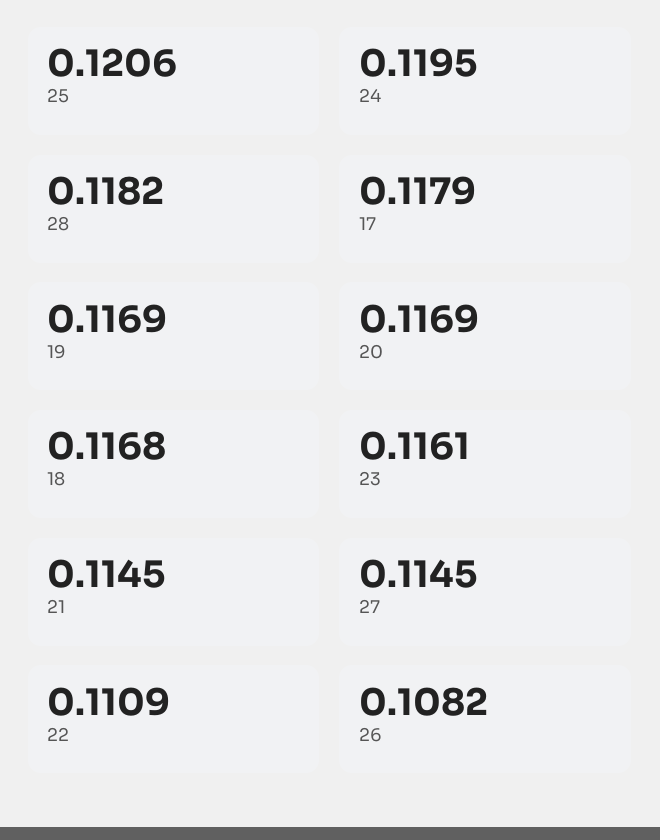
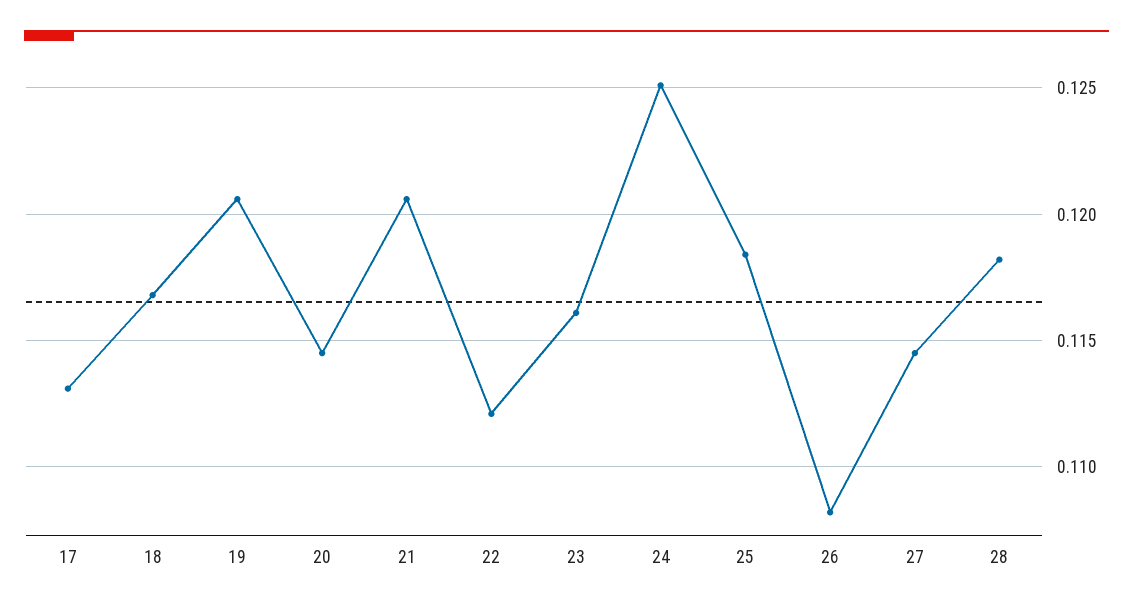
  {
-   "25": 0.1206,
+   "25": 0.1185,
-   "24": 0.1195,
+   "24": 0.125,
    "28": 0.1182,
-   "17": 0.1179,
+   "17": 0.113,
-   "19": 0.1169,
+   "19": 0.1205,
-   "20": 0.1169,
+   "20": 0.1145,
    "18": 0.1168,
    "23": 0.1161,
-   "21": 0.1145,
+   "21": 0.1205,
    "27": 0.1145,
-   "22": 0.1109,
+   "22": 0.112,
    "26": 0.1082
  }

